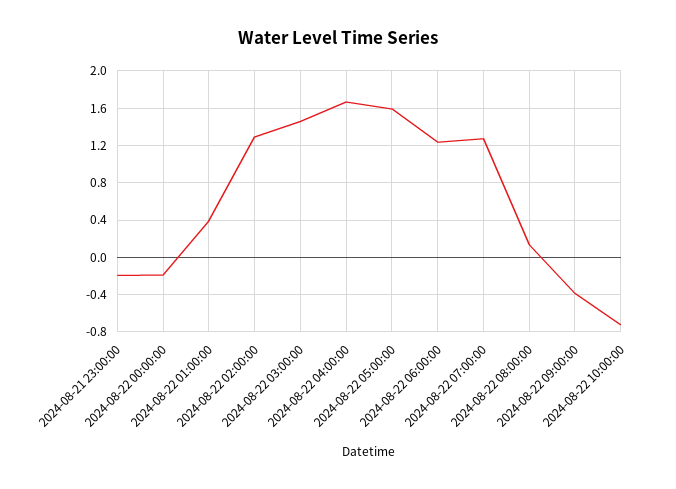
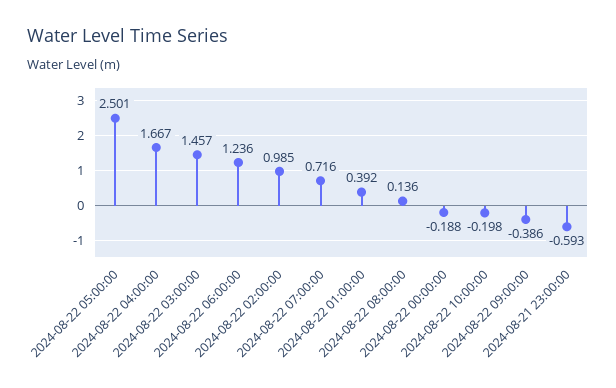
  {
-   "2024-08-21 23:00:00": -0.2,
+   "2024-08-21 23:00:00": -0.593,
    "2024-08-22 00:00:00": -0.188,
    "2024-08-22 01:00:00": 0.392,
-   "2024-08-22 02:00:00": 1.3,
+   "2024-08-22 02:00:00": 0.985,
    "2024-08-22 03:00:00": 1.457,
    "2024-08-22 04:00:00": 1.667,
-   "2024-08-22 05:00:00": 1.6,
+   "2024-08-22 05:00:00": 2.501,
    "2024-08-22 06:00:00": 1.236,
-   "2024-08-22 07:00:00": 1.3,
+   "2024-08-22 07:00:00": 0.716,
    "2024-08-22 08:00:00": 0.136,
    "2024-08-22 09:00:00": -0.386,
-   "2024-08-22 10:00:00": -0.7
+   "2024-08-22 10:00:00": -0.198
  }

